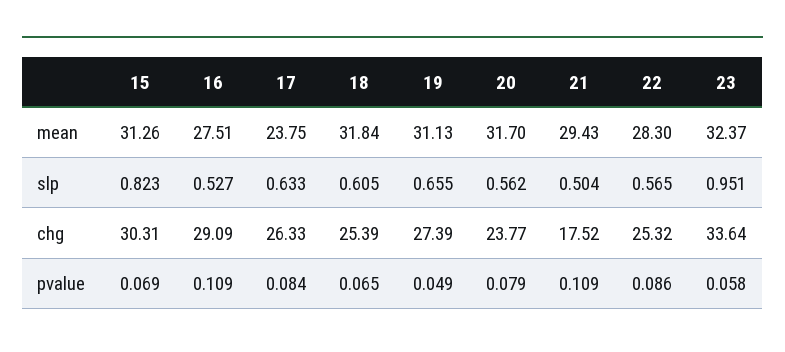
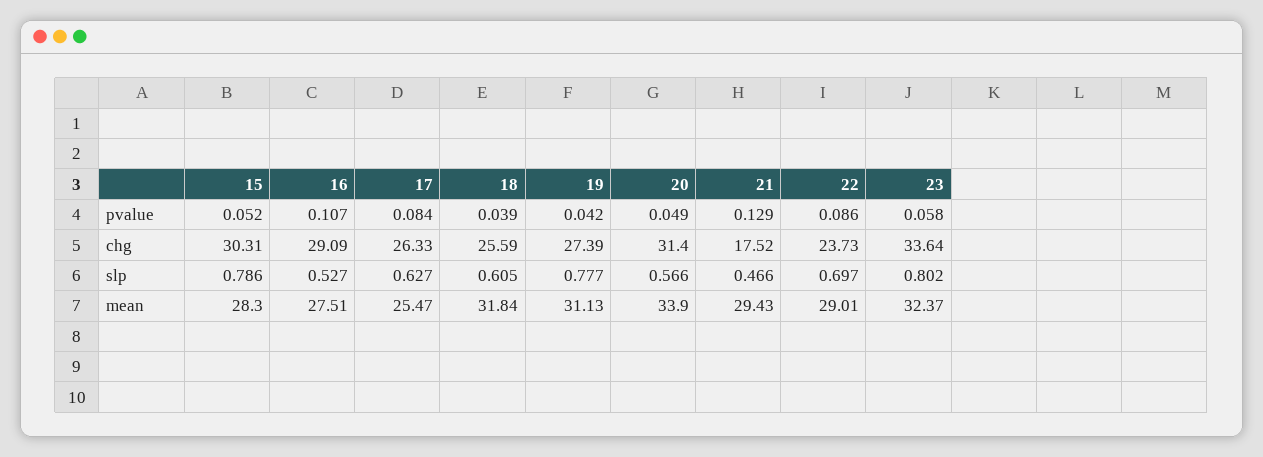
  {
    "15": {
-     "mean": 31.26,
+     "mean": 28.3,
-     "slp": 0.823,
+     "slp": 0.786,
      "chg": 30.31,
-     "pvalue": 0.069
+     "pvalue": 0.052
    },
    "16": {
      "mean": 27.51,
      "slp": 0.527,
      "chg": 29.09,
-     "pvalue": 0.109
+     "pvalue": 0.107
    },
    "17": {
-     "mean": 23.75,
+     "mean": 25.47,
-     "slp": 0.633,
+     "slp": 0.627,
      "chg": 26.33,
      "pvalue": 0.084
    },
    "18": {
      "mean": 31.84,
      "slp": 0.605,
-     "chg": 25.39,
+     "chg": 25.59,
-     "pvalue": 0.065
+     "pvalue": 0.039
    },
    "19": {
      "mean": 31.13,
-     "slp": 0.655,
+     "slp": 0.777,
      "chg": 27.39,
-     "pvalue": 0.049
+     "pvalue": 0.042
    },
    "20": {
-     "mean": 31.7,
+     "mean": 33.9,
-     "slp": 0.562,
+     "slp": 0.566,
-     "chg": 23.77,
+     "chg": 31.4,
-     "pvalue": 0.079
+     "pvalue": 0.049
    },
    "21": {
      "mean": 29.43,
-     "slp": 0.504,
+     "slp": 0.466,
      "chg": 17.52,
-     "pvalue": 0.109
+     "pvalue": 0.129
    },
    "22": {
-     "mean": 28.3,
+     "mean": 29.01,
-     "slp": 0.565,
+     "slp": 0.697,
-     "chg": 25.32,
+     "chg": 23.73,
      "pvalue": 0.086
    },
    "23": {
      "mean": 32.37,
-     "slp": 0.951,
+     "slp": 0.802,
      "chg": 33.64,
      "pvalue": 0.058
    }
  }

